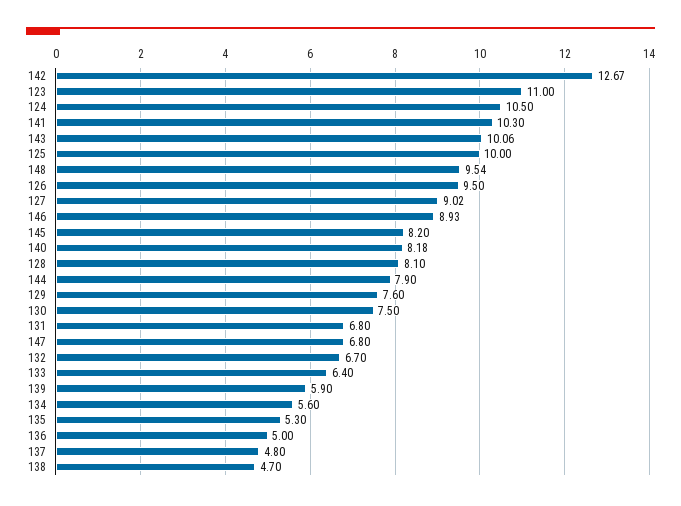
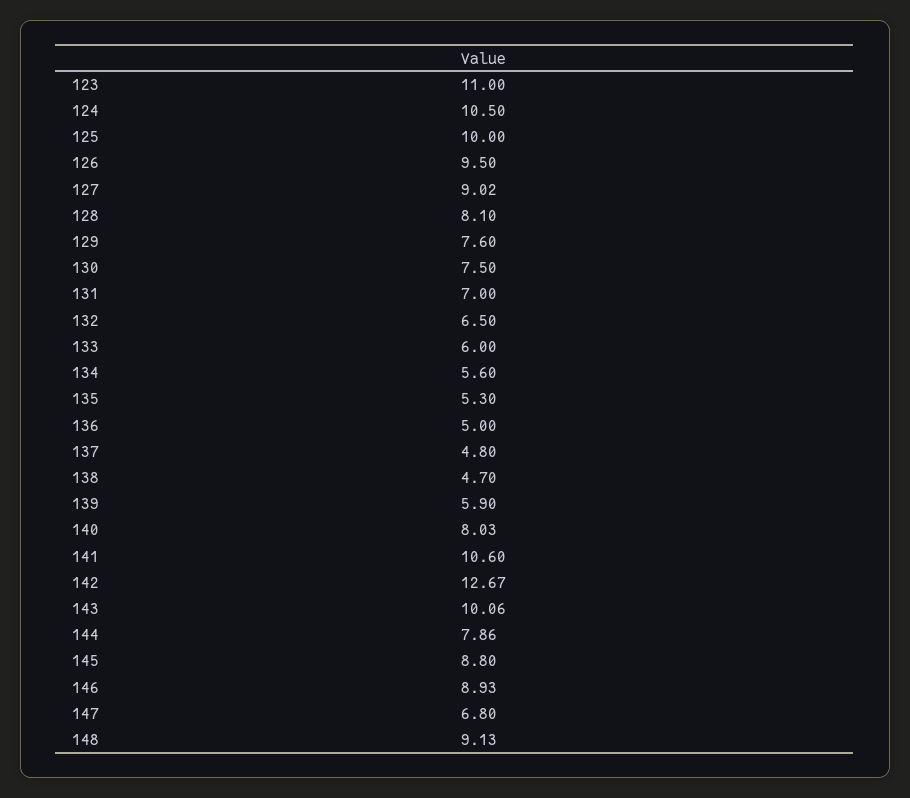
  {
    "142": 12.67,
    "123": 11,
    "124": 10.5,
-   "141": 10.3,
+   "141": 10.6,
    "143": 10.06,
    "125": 10,
-   "148": 9.54,
+   "148": 9.13,
    "126": 9.5,
    "127": 9.02,
    "146": 8.93,
-   "145": 8.2,
+   "145": 8.8,
-   "140": 8.18,
+   "140": 8.03,
    "128": 8.1,
-   "144": 7.9,
+   "144": 7.86,
    "129": 7.6,
    "130": 7.5,
-   "131": 6.8,
+   "131": 7,
    "147": 6.8,
-   "132": 6.7,
+   "132": 6.5,
-   "133": 6.4,
+   "133": 6,
    "139": 5.9,
    "134": 5.6,
    "135": 5.3,
    "136": 5,
    "137": 4.8,
    "138": 4.7
  }

